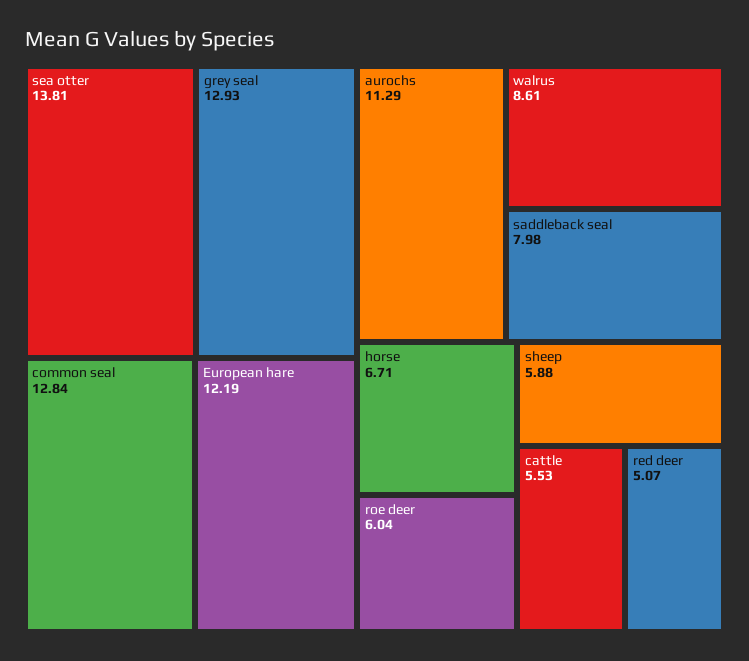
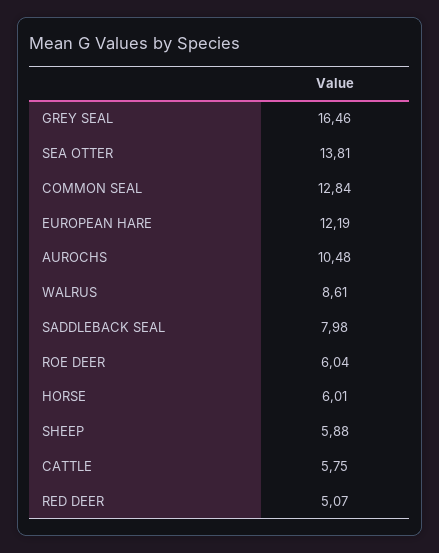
  {
    "sea otter": 13.81,
-   "grey seal": 12.93,
+   "grey seal": 16.46,
    "common seal": 12.84,
    "European hare": 12.19,
-   "aurochs": 11.29,
+   "aurochs": 10.48,
    "walrus": 8.61,
    "saddleback seal": 7.98,
-   "horse": 6.71,
+   "horse": 6.01,
    "roe deer": 6.04,
    "sheep": 5.88,
-   "cattle": 5.53,
+   "cattle": 5.75,
    "red deer": 5.07
  }

